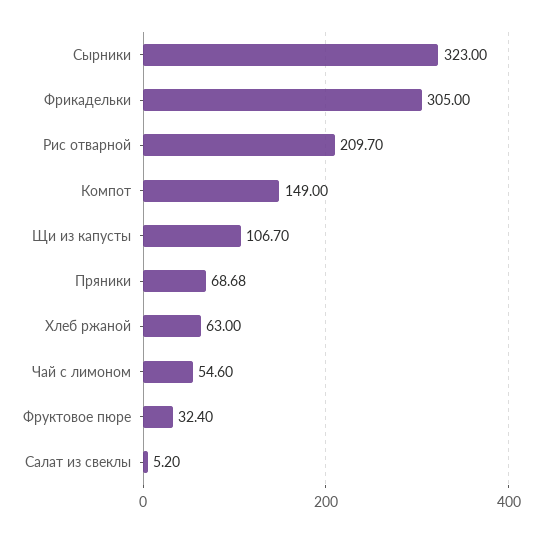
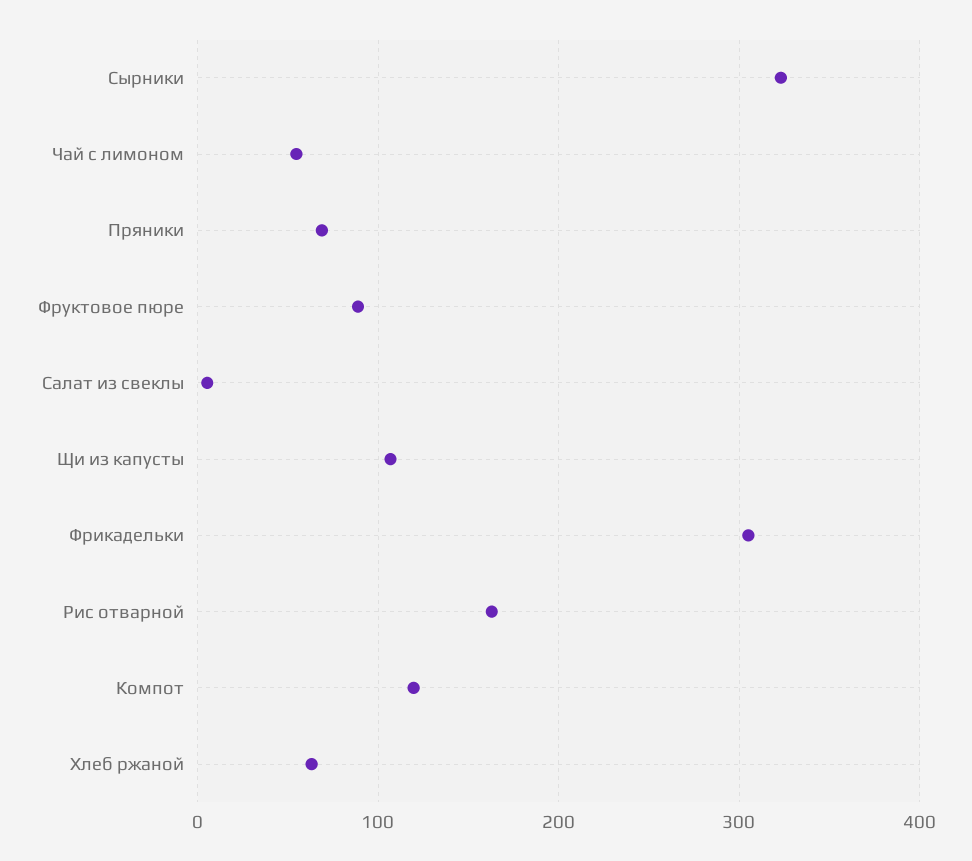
  {
    "Сырники": 323,
    "Фрикадельки": 305,
-   "Рис отварной": 209.7,
+   "Рис отварной": 160,
-   "Компот": 149,
+   "Компот": 120,
    "Щи из капусты": 106.7,
    "Пряники": 68.68,
    "Хлеб ржаной": 63,
    "Чай с лимоном": 54.6,
-   "Фруктовое пюре": 32.4,
+   "Фруктовое пюре": 90,
    "Салат из свеклы": 5.2
  }

